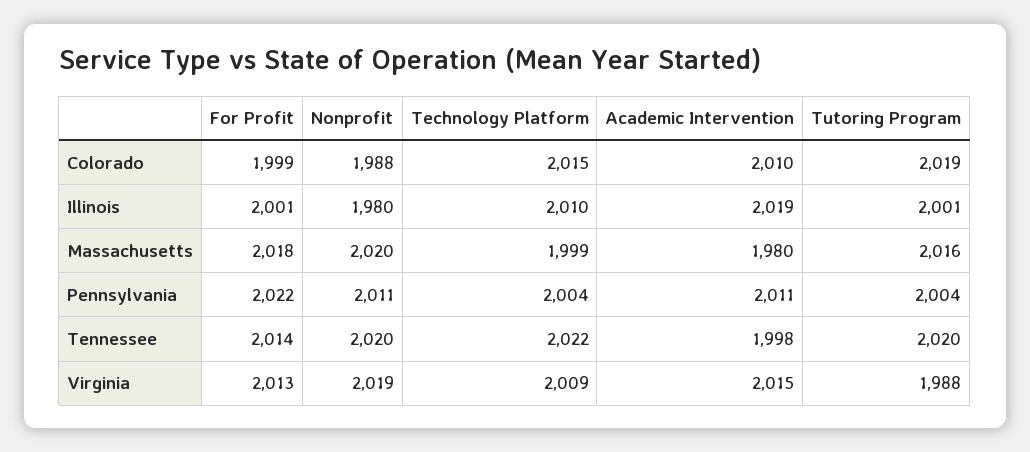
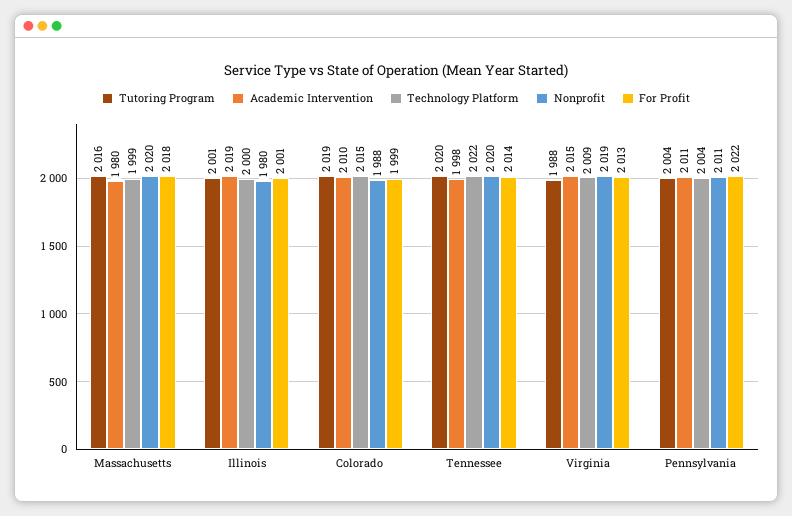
  {
    "For Profit": {
      "Colorado": 1999,
      "Illinois": 2001,
      "Massachusetts": 2018,
      "Pennsylvania": 2022,
      "Tennessee": 2014,
      "Virginia": 2013
    },
    "Nonprofit": {
      "Colorado": 1988,
      "Illinois": 1980,
      "Massachusetts": 2020,
      "Pennsylvania": 2011,
      "Tennessee": 2020,
      "Virginia": 2019
    },
    "Technology Platform": {
      "Colorado": 2015,
-     "Illinois": 2010,
+     "Illinois": 2000,
      "Massachusetts": 1999,
      "Pennsylvania": 2004,
      "Tennessee": 2022,
      "Virginia": 2009
    },
    "Academic Intervention": {
      "Colorado": 2010,
      "Illinois": 2019,
      "Massachusetts": 1980,
      "Pennsylvania": 2011,
      "Tennessee": 1998,
      "Virginia": 2015
    },
    "Tutoring Program": {
      "Colorado": 2019,
      "Illinois": 2001,
      "Massachusetts": 2016,
      "Pennsylvania": 2004,
      "Tennessee": 2020,
      "Virginia": 1988
    }
  }

